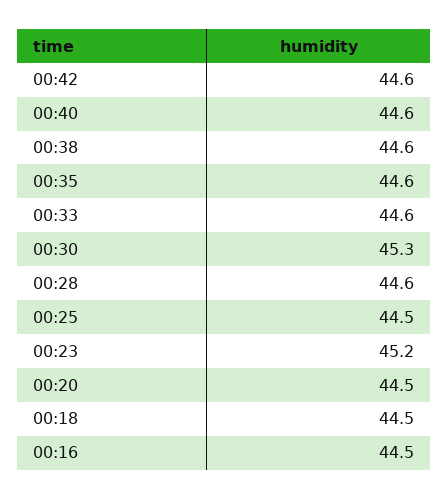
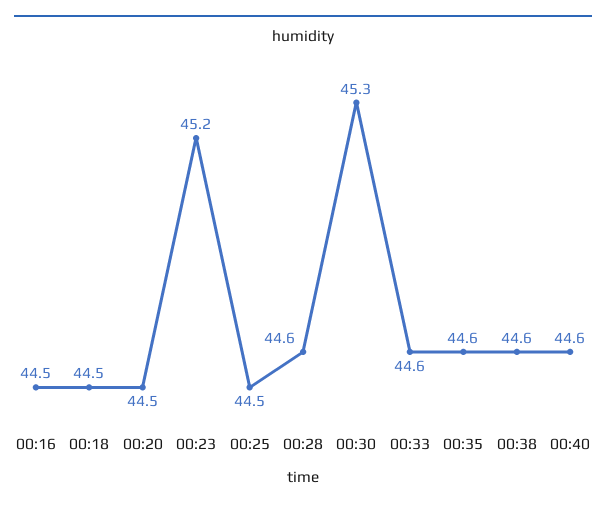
  {
-   "00:42": 44.6,
    "00:40": 44.6,
    "00:38": 44.6,
    "00:35": 44.6,
    "00:33": 44.6,
    "00:30": 45.3,
    "00:28": 44.6,
    "00:25": 44.5,
    "00:23": 45.2,
    "00:20": 44.5,
    "00:18": 44.5,
    "00:16": 44.5
  }

